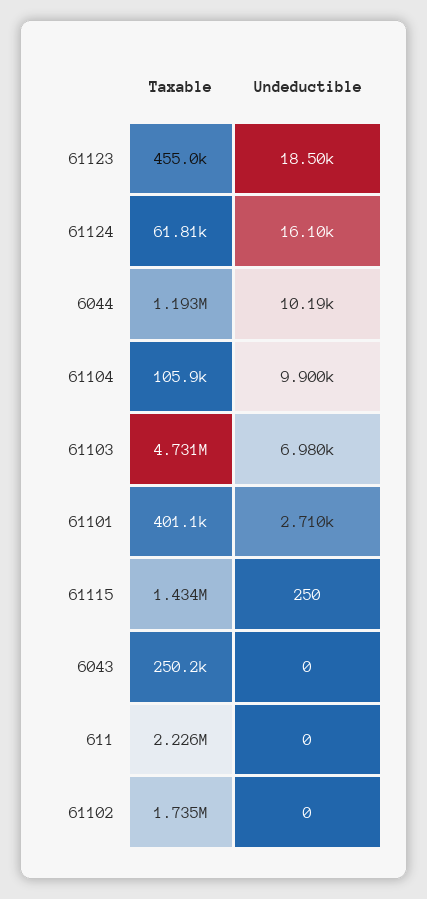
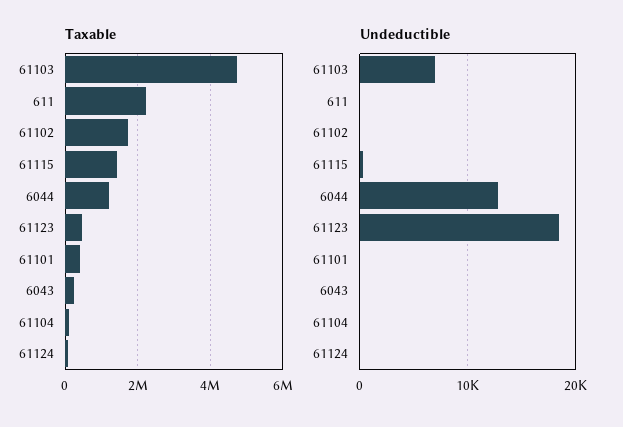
  {
    "Taxable": {
      "61123": 455000,
      "61124": 61810,
      "6044": 1193000,
      "61104": 105900,
      "61103": 4731000,
      "61101": 401100,
      "61115": 1434000,
      "6043": 250200,
      "611": 2226000,
      "61102": 1735000
    },
    "Undeductible": {
      "61123": 18500,
-     "61124": 16100,
+     "61124": 0,
-     "6044": 10190,
+     "6044": 13000,
-     "61104": 9900,
+     "61104": 0,
      "61103": 6980,
-     "61101": 2710,
+     "61101": 0,
      "61115": 250,
      "6043": 0,
      "611": 0,
      "61102": 0
    }
  }

